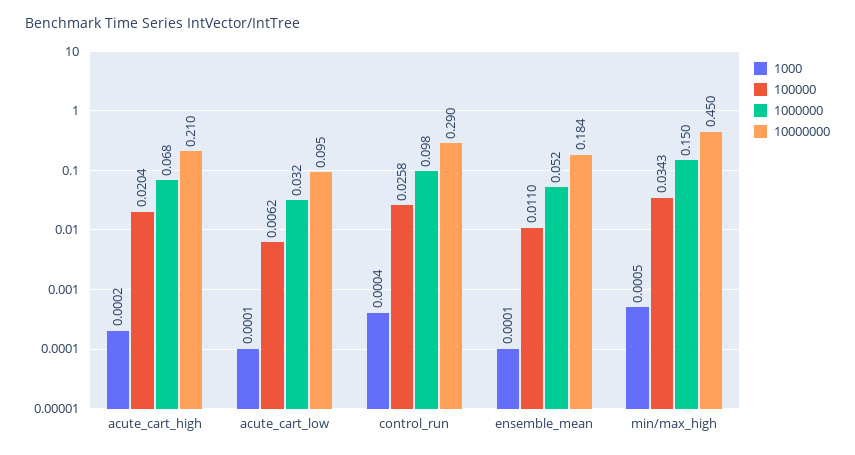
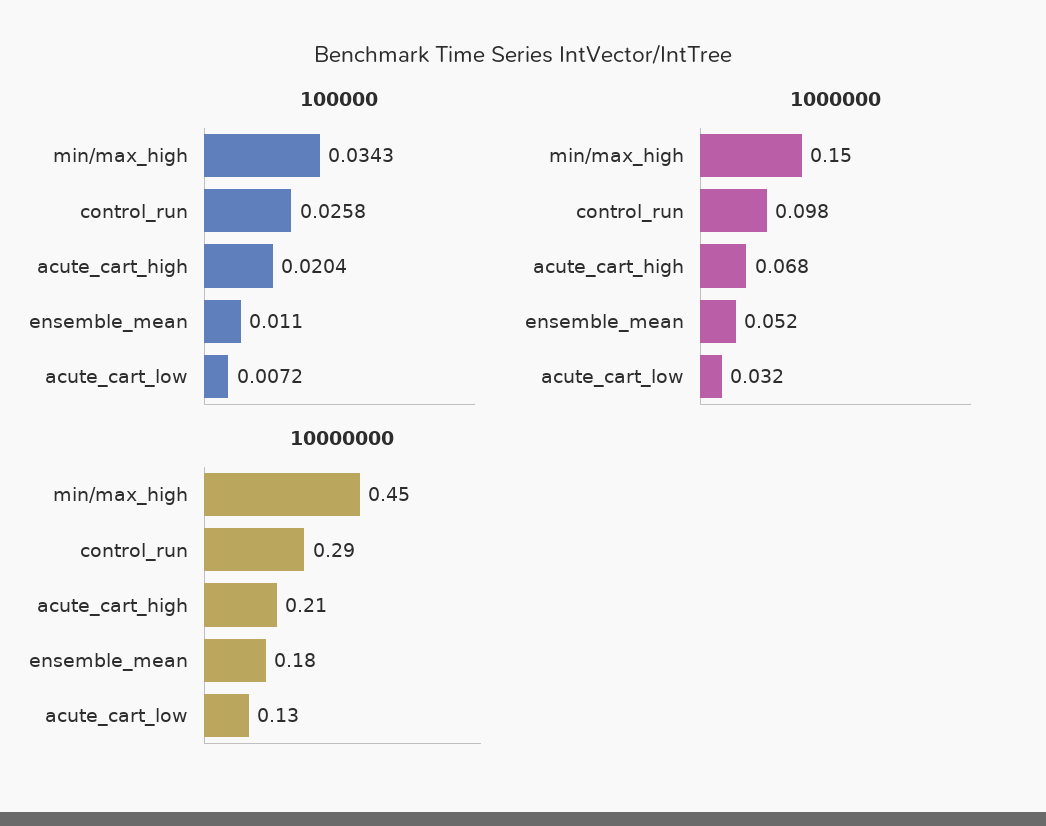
  {
-   "1000": {
-     "acute_cart_high": 0.0002,
-     "acute_cart_low": 0.0001,
-     "control_run": 0.0004,
-     "ensemble_mean": 0.0001,
-     "min/max_high": 0.0005
-   },
    "100000": {
      "acute_cart_high": 0.0204,
-     "acute_cart_low": 0.0062,
+     "acute_cart_low": 0.0072,
      "control_run": 0.0258,
      "ensemble_mean": 0.011,
      "min/max_high": 0.0343
    },
    "1000000": {
      "acute_cart_high": 0.068,
      "acute_cart_low": 0.032,
      "control_run": 0.098,
      "ensemble_mean": 0.052,
      "min/max_high": 0.15
    },
    "10000000": {
      "acute_cart_high": 0.21,
-     "acute_cart_low": 0.095,
+     "acute_cart_low": 0.13,
      "control_run": 0.29,
      "ensemble_mean": 0.184,
      "min/max_high": 0.45
    }
  }

